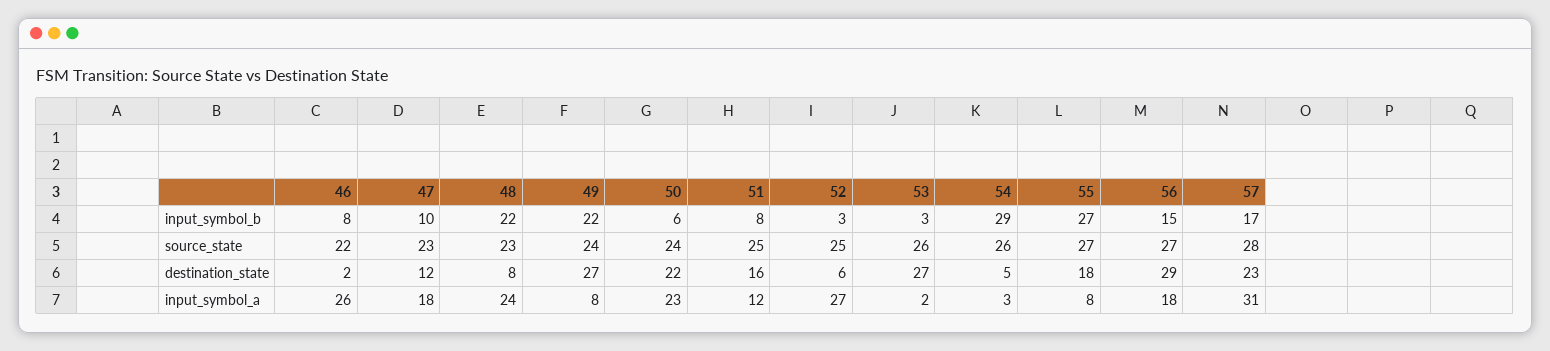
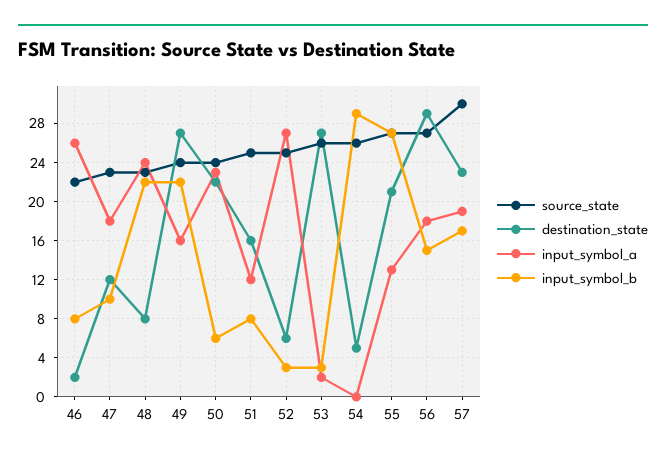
  {
    "input_symbol_b": {
      "46": 8,
      "47": 10,
      "48": 22,
      "49": 22,
      "50": 6,
      "51": 8,
      "52": 3,
      "53": 3,
      "54": 29,
      "55": 27,
      "56": 15,
      "57": 17
    },
    "source_state": {
      "46": 22,
      "47": 23,
      "48": 23,
      "49": 24,
      "50": 24,
      "51": 25,
      "52": 25,
      "53": 26,
      "54": 26,
      "55": 27,
      "56": 27,
-     "57": 28
+     "57": 30
    },
    "destination_state": {
      "46": 2,
      "47": 12,
      "48": 8,
      "49": 27,
      "50": 22,
      "51": 16,
      "52": 6,
      "53": 27,
      "54": 5,
-     "55": 18,
+     "55": 21,
      "56": 29,
      "57": 23
    },
    "input_symbol_a": {
      "46": 26,
      "47": 18,
      "48": 24,
-     "49": 8,
+     "49": 16,
      "50": 23,
      "51": 12,
      "52": 27,
      "53": 2,
-     "54": 3,
+     "54": 0,
-     "55": 8,
+     "55": 13,
      "56": 18,
-     "57": 31
+     "57": 19
    }
  }

